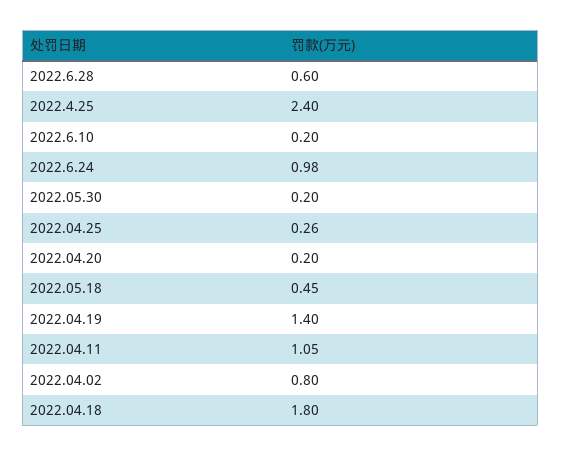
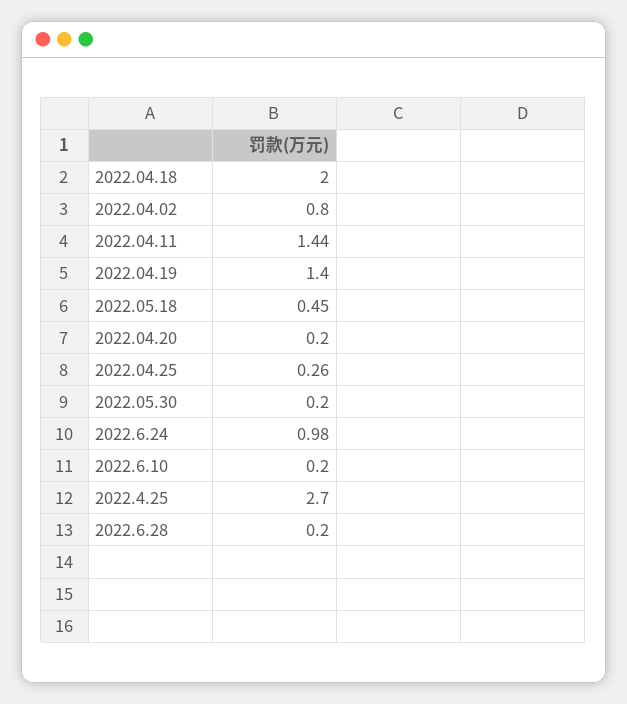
  {
-   "2022.6.28": 0.6,
+   "2022.6.28": 0.2,
-   "2022.4.25": 2.4,
+   "2022.4.25": 2.7,
    "2022.6.10": 0.2,
    "2022.6.24": 0.98,
    "2022.05.30": 0.2,
    "2022.04.25": 0.26,
    "2022.04.20": 0.2,
    "2022.05.18": 0.45,
    "2022.04.19": 1.4,
-   "2022.04.11": 1.05,
+   "2022.04.11": 1.44,
    "2022.04.02": 0.8,
-   "2022.04.18": 1.8
+   "2022.04.18": 2
  }

